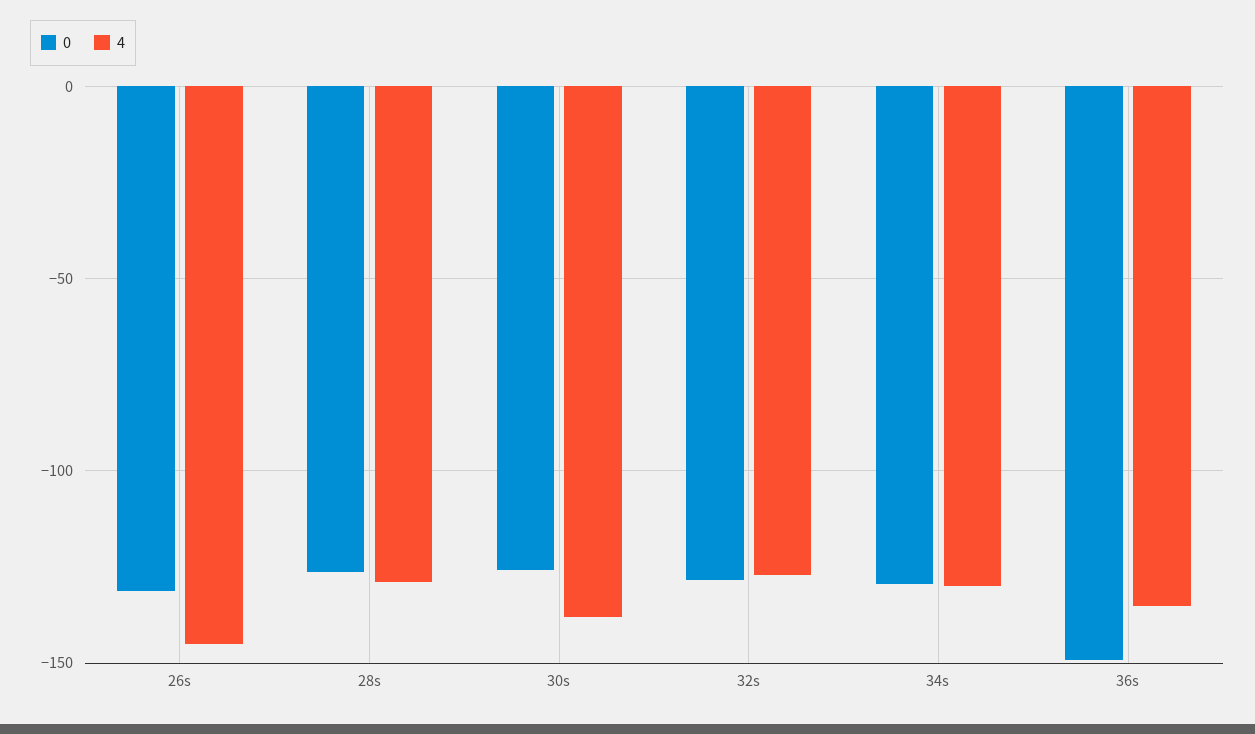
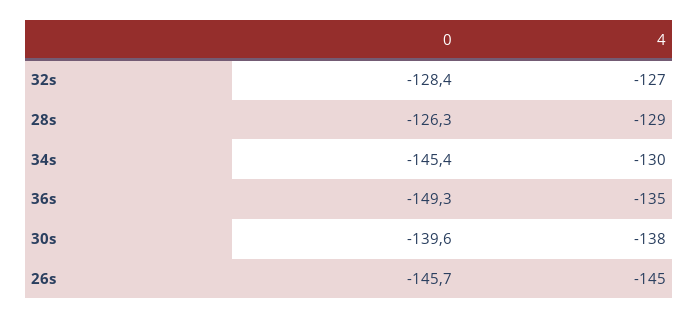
  {
    "0": {
-     "26s": -130,
+     "26s": -145.7,
      "28s": -126.3,
-     "30s": -125,
+     "30s": -139.6,
      "32s": -128.4,
-     "34s": -130,
+     "34s": -145.4,
      "36s": -149.3
    },
    "4": {
      "26s": -145,
      "28s": -129,
      "30s": -138,
      "32s": -127,
      "34s": -130,
      "36s": -135
    }
  }

